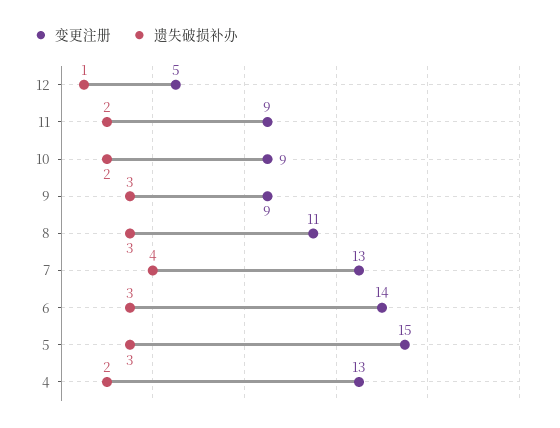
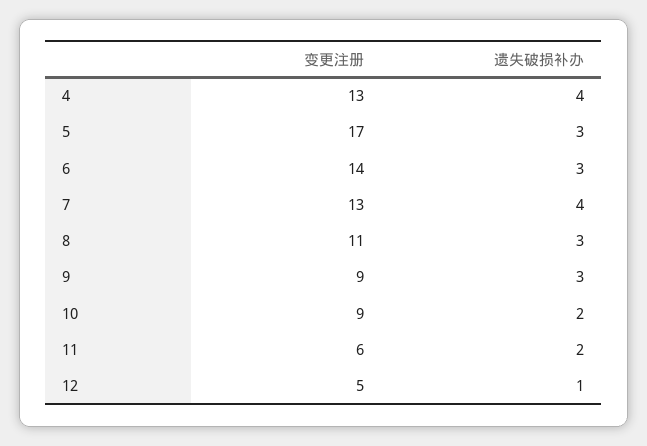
  {
    "变更注册": {
      "12": 5,
-     "11": 9,
+     "11": 6,
      "10": 9,
      "9": 9,
      "8": 11,
      "7": 13,
      "6": 14,
-     "5": 15,
+     "5": 17,
      "4": 13
    },
    "遗失破损补办": {
      "12": 1,
      "11": 2,
      "10": 2,
      "9": 3,
      "8": 3,
      "7": 4,
      "6": 3,
      "5": 3,
-     "4": 2
+     "4": 4
    }
  }

